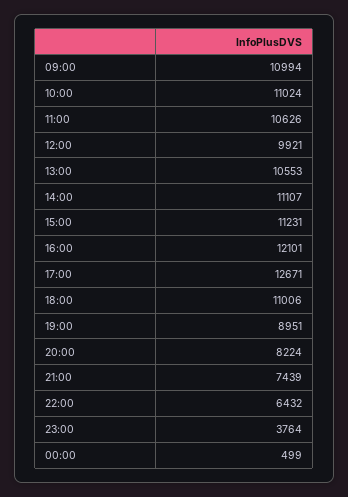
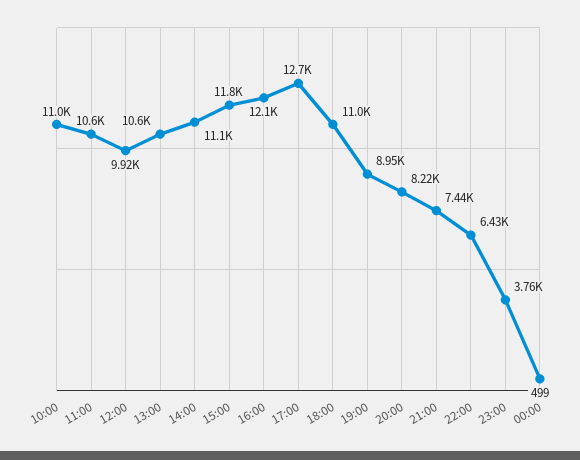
  {
-   "09:00": 10994,
    "10:00": 11024,
    "11:00": 10626,
    "12:00": 9921,
    "13:00": 10553,
    "14:00": 11107,
-   "15:00": 11231,
+   "15:00": 11800,
    "16:00": 12101,
    "17:00": 12671,
    "18:00": 11006,
    "19:00": 8951,
    "20:00": 8224,
    "21:00": 7439,
    "22:00": 6432,
    "23:00": 3764,
    "00:00": 499
  }

